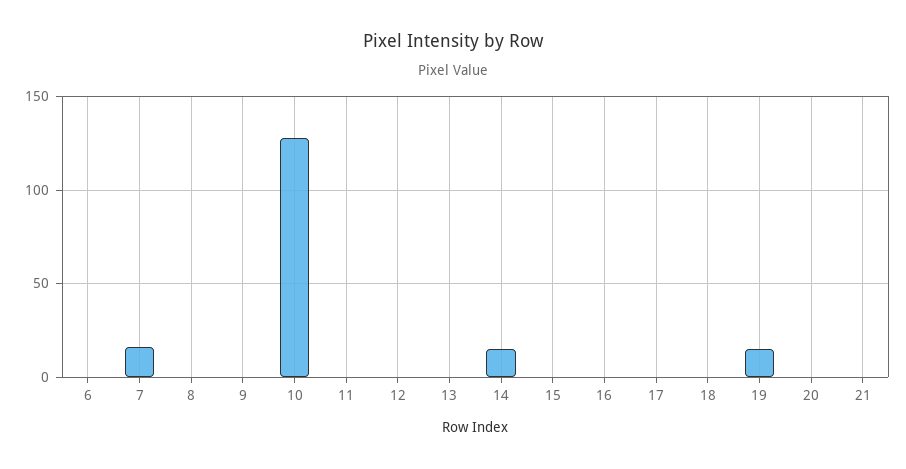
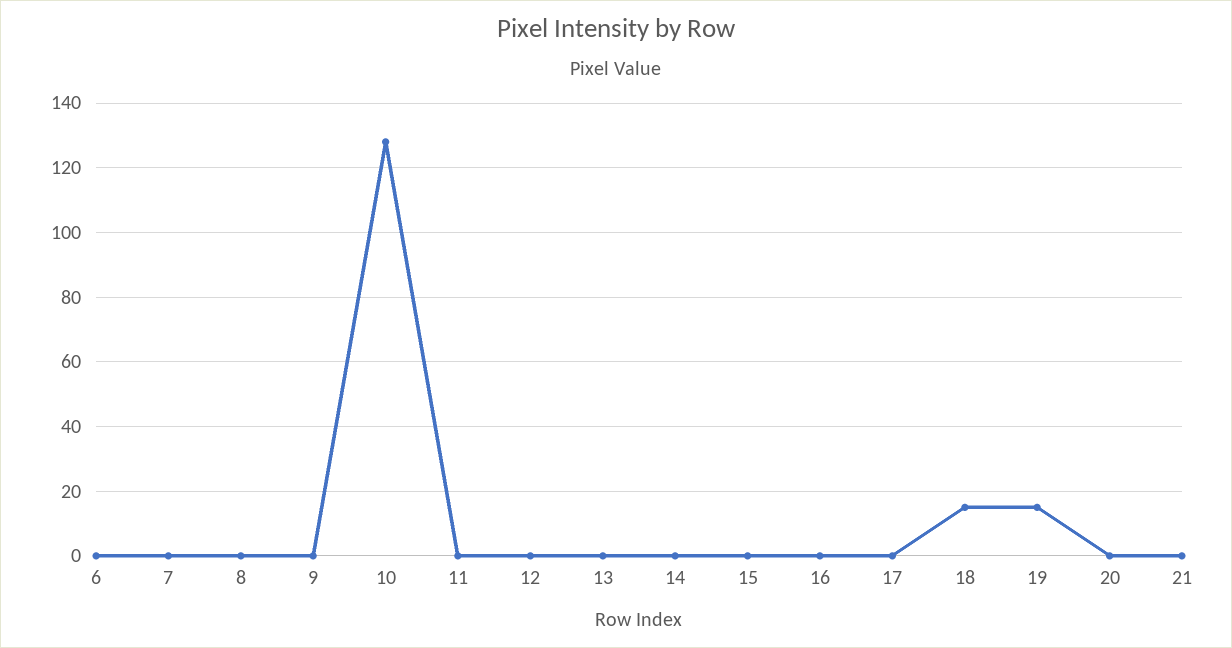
  {
    "6": 0,
-   "7": 15,
+   "7": 0,
    "8": 0,
    "9": 0,
    "10": 130,
    "11": 0,
    "12": 0,
    "13": 0,
-   "14": 15,
+   "14": 0,
    "15": 0,
    "16": 0,
    "17": 0,
-   "18": 0,
+   "18": 15,
    "19": 15,
    "20": 0,
    "21": 0
  }

